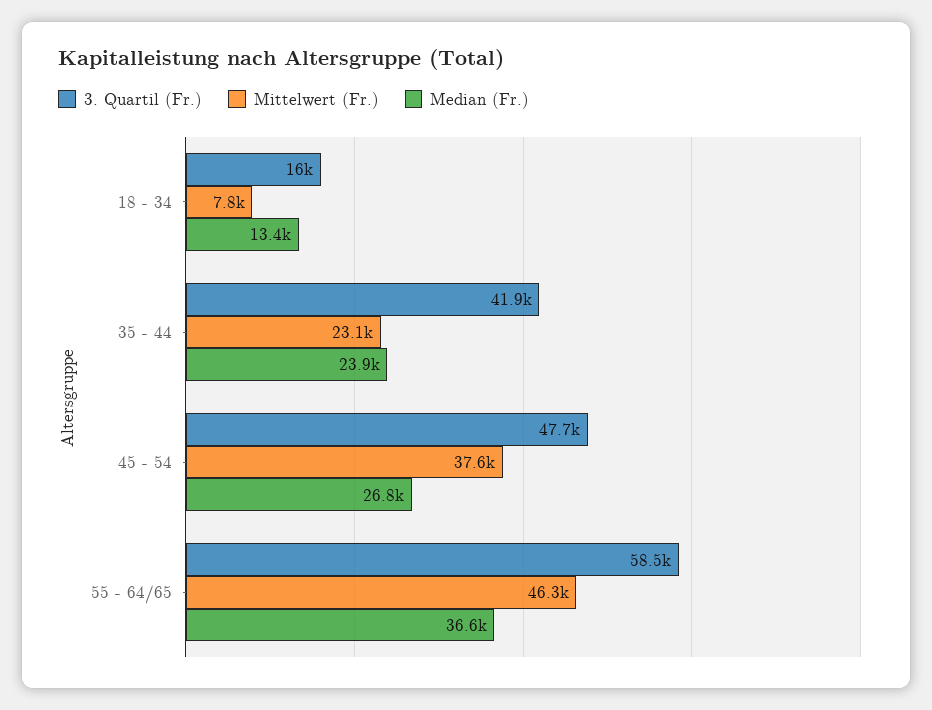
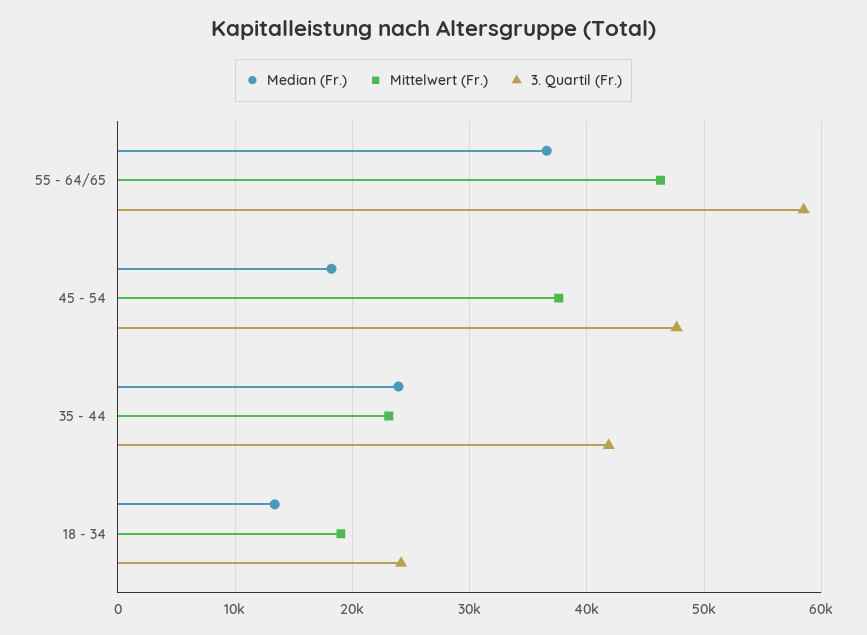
  {
    "3. Quartil (Fr.)": {
-     "18 - 34": 16000,
+     "18 - 34": 24000,
      "35 - 44": 41900,
      "45 - 54": 47700,
      "55 - 64/65": 58500
    },
    "Mittelwert (Fr.)": {
-     "18 - 34": 7800,
+     "18 - 34": 19000,
      "35 - 44": 23100,
      "45 - 54": 37600,
      "55 - 64/65": 46300
    },
    "Median (Fr.)": {
      "18 - 34": 13400,
      "35 - 44": 23900,
-     "45 - 54": 26800,
+     "45 - 54": 18000,
      "55 - 64/65": 36600
    }
  }

